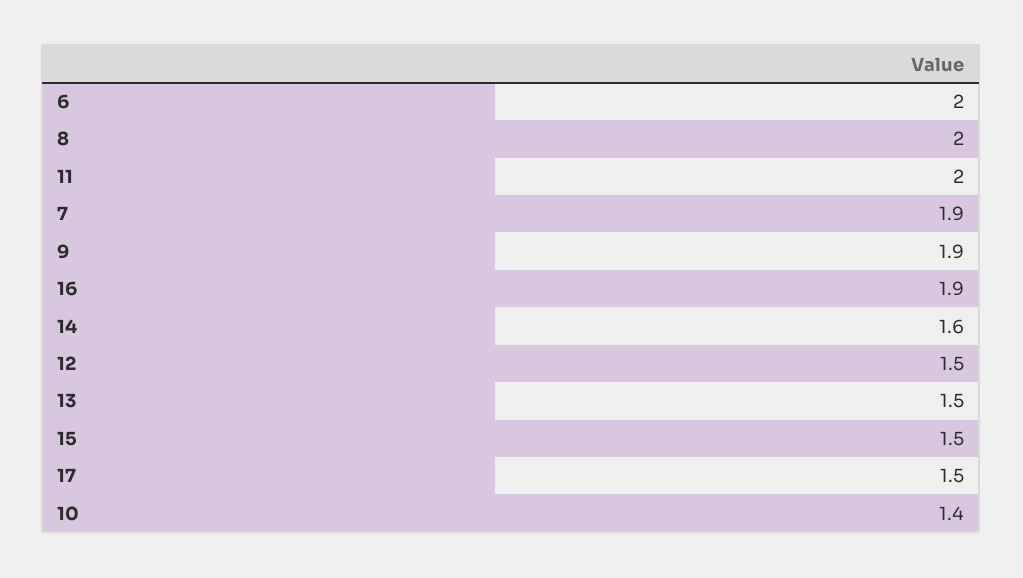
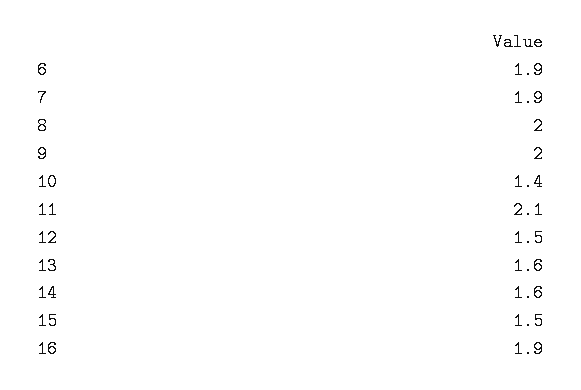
  {
-   "6": 2,
+   "6": 1.9,
    "8": 2,
-   "11": 2,
+   "11": 2.1,
    "7": 1.9,
-   "9": 1.9,
+   "9": 2,
    "16": 1.9,
    "14": 1.6,
    "12": 1.5,
-   "13": 1.5,
+   "13": 1.6,
    "15": 1.5,
-   "17": 1.5,
    "10": 1.4
  }

